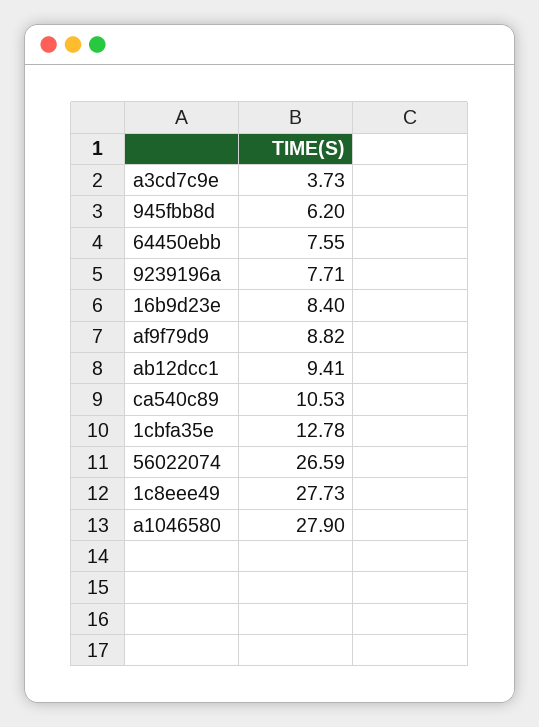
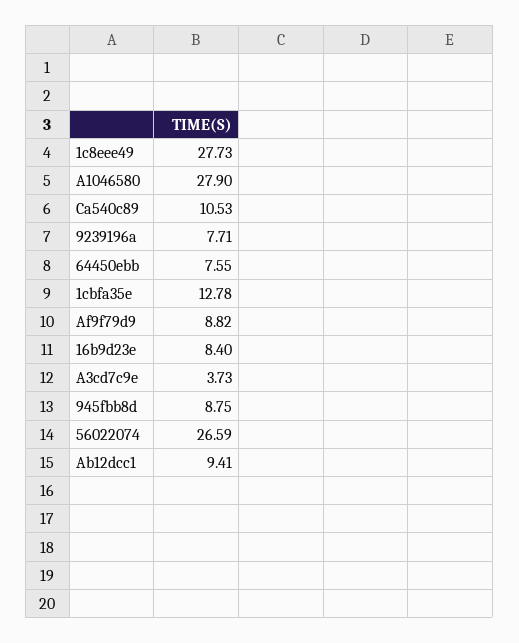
  {
    "a3cd7c9e": 3.73,
-   "945fbb8d": 6.2,
+   "945fbb8d": 8.75,
    "64450ebb": 7.55,
    "9239196a": 7.71,
    "16b9d23e": 8.4,
    "af9f79d9": 8.82,
    "ab12dcc1": 9.41,
    "ca540c89": 10.53,
    "1cbfa35e": 12.78,
    "56022074": 26.59,
    "1c8eee49": 27.73,
    "a1046580": 27.9
  }

